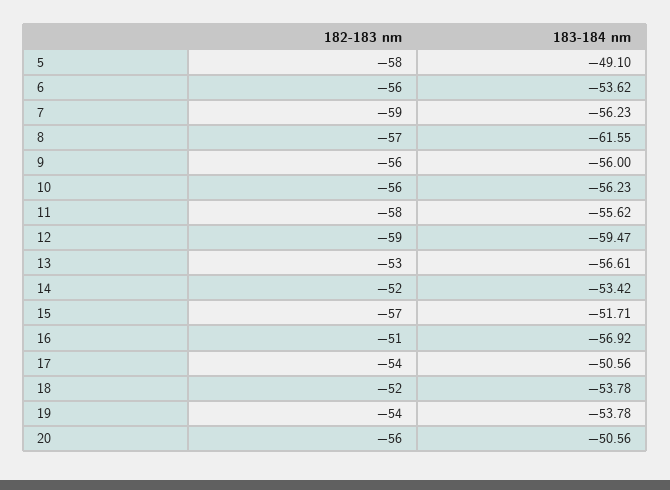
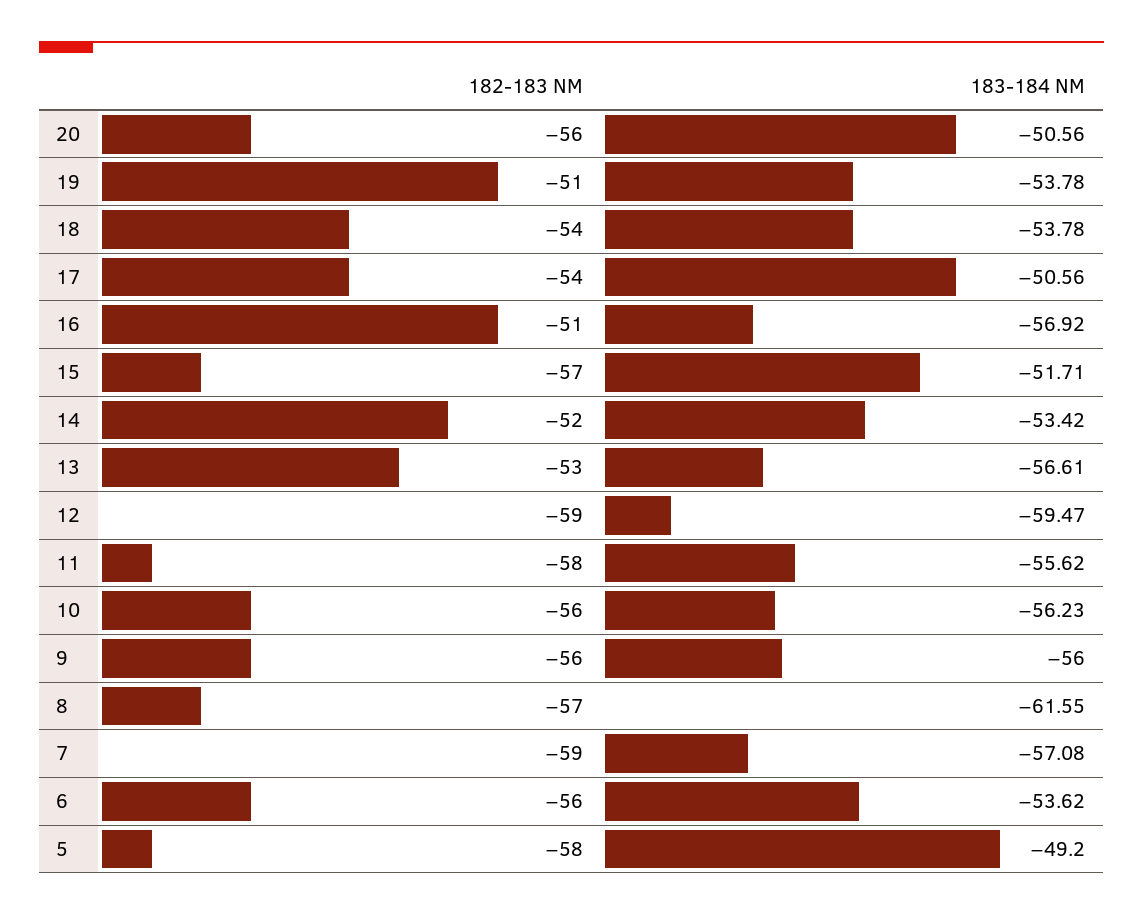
  {
    "182-183 nm": {
      "5": -58,
      "6": -56,
      "7": -59,
      "8": -57,
      "9": -56,
      "10": -56,
      "11": -58,
      "12": -59,
      "13": -53,
      "14": -52,
      "15": -57,
      "16": -51,
      "17": -54,
-     "18": -52,
+     "18": -54,
-     "19": -54,
+     "19": -51,
      "20": -56
    },
    "183-184 nm": {
-     "5": -49.1,
+     "5": -49.2,
      "6": -53.62,
-     "7": -56.23,
+     "7": -57.08,
      "8": -61.55,
      "9": -56,
      "10": -56.23,
      "11": -55.62,
      "12": -59.47,
      "13": -56.61,
      "14": -53.42,
      "15": -51.71,
      "16": -56.92,
      "17": -50.56,
      "18": -53.78,
      "19": -53.78,
      "20": -50.56
    }
  }

